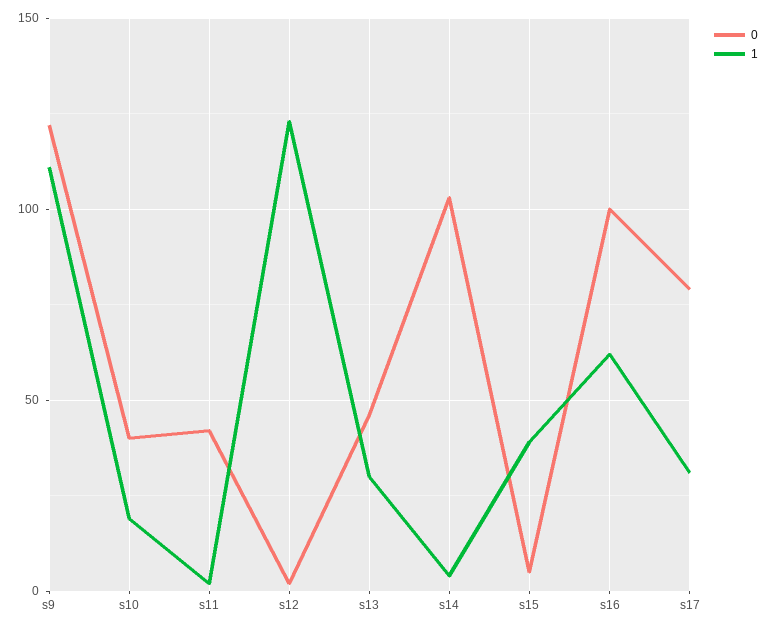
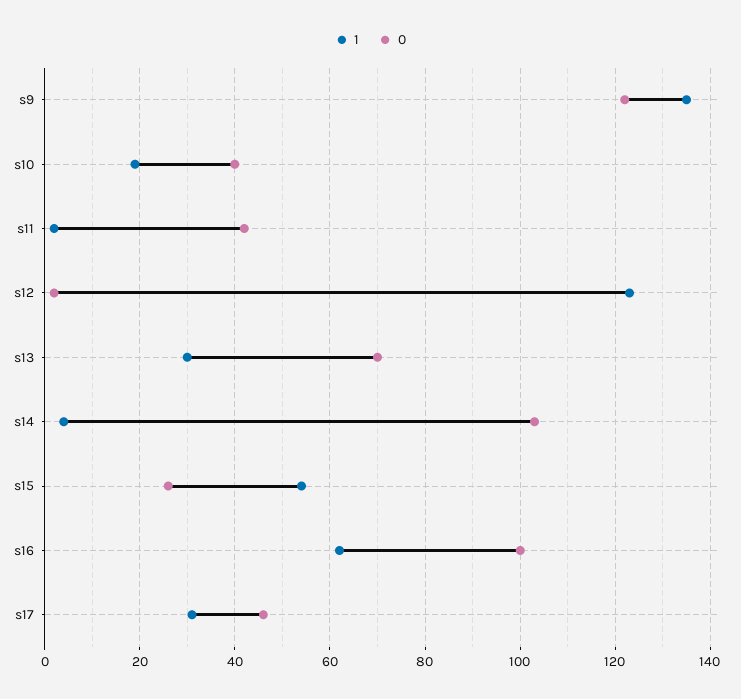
  {
    "0": {
      "s9": 120,
      "s10": 40,
      "s11": 40,
      "s12": 0,
-     "s13": 45,
+     "s13": 70,
      "s14": 105,
-     "s15": 5,
+     "s15": 25,
      "s16": 100,
-     "s17": 80
+     "s17": 45
    },
    "1": {
-     "s9": 110,
+     "s9": 135,
      "s10": 20,
      "s11": 0,
      "s12": 125,
      "s13": 30,
      "s14": 5,
-     "s15": 40,
+     "s15": 55,
      "s16": 60,
      "s17": 30
    }
  }

